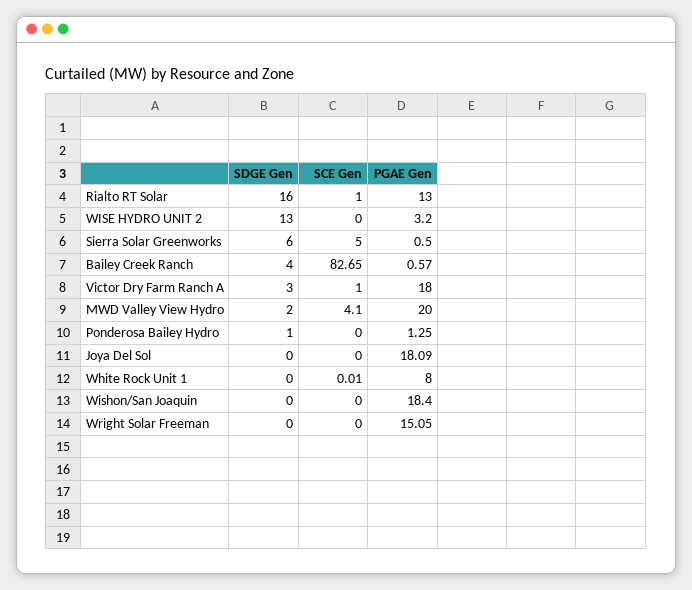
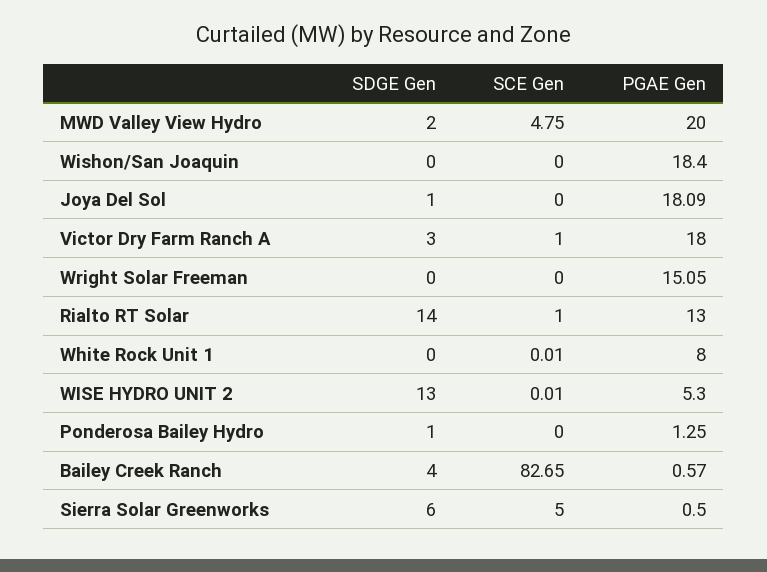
  {
    "SDGE Gen": {
-     "Rialto RT Solar": 16,
+     "Rialto RT Solar": 14,
      "WISE HYDRO UNIT 2": 13,
      "Sierra Solar Greenworks": 6,
      "Bailey Creek Ranch": 4,
      "Victor Dry Farm Ranch A": 3,
      "MWD Valley View Hydro": 2,
      "Ponderosa Bailey Hydro": 1,
-     "Joya Del Sol": 0,
+     "Joya Del Sol": 1,
      "White Rock Unit 1": 0,
      "Wishon/San Joaquin": 0,
      "Wright Solar Freeman": 0
    },
    "SCE Gen": {
      "Rialto RT Solar": 1,
-     "WISE HYDRO UNIT 2": 0,
+     "WISE HYDRO UNIT 2": 0.01,
      "Sierra Solar Greenworks": 5,
      "Bailey Creek Ranch": 82.65,
      "Victor Dry Farm Ranch A": 1,
-     "MWD Valley View Hydro": 4.1,
+     "MWD Valley View Hydro": 4.75,
      "Ponderosa Bailey Hydro": 0,
      "Joya Del Sol": 0,
      "White Rock Unit 1": 0.01,
      "Wishon/San Joaquin": 0,
      "Wright Solar Freeman": 0
    },
    "PGAE Gen": {
      "Rialto RT Solar": 13,
-     "WISE HYDRO UNIT 2": 3.2,
+     "WISE HYDRO UNIT 2": 5.3,
      "Sierra Solar Greenworks": 0.5,
      "Bailey Creek Ranch": 0.57,
      "Victor Dry Farm Ranch A": 18,
      "MWD Valley View Hydro": 20,
      "Ponderosa Bailey Hydro": 1.25,
      "Joya Del Sol": 18.09,
      "White Rock Unit 1": 8,
      "Wishon/San Joaquin": 18.4,
      "Wright Solar Freeman": 15.05
    }
  }

